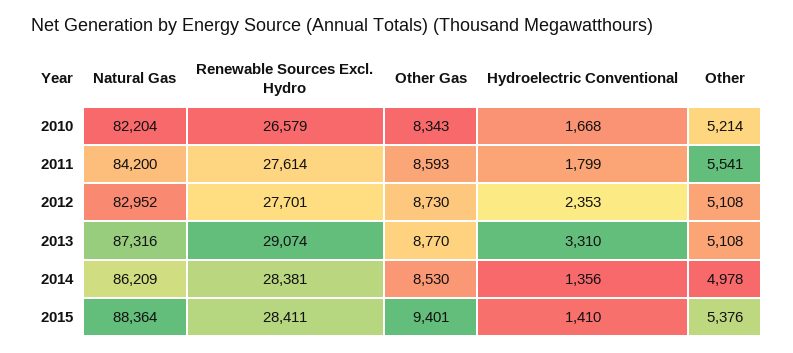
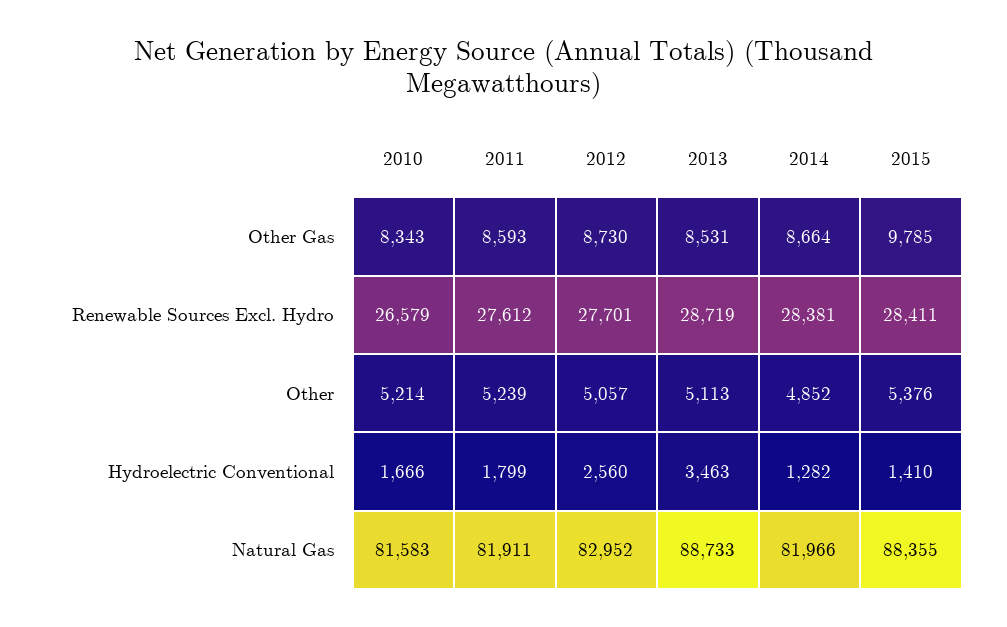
  {
    "Natural Gas": {
-     "2010": 82204,
+     "2010": 81583,
-     "2011": 84200,
+     "2011": 81911,
      "2012": 82952,
-     "2013": 87316,
+     "2013": 88733,
-     "2014": 86209,
+     "2014": 81966,
-     "2015": 88364
+     "2015": 88355
    },
    "Renewable Sources Excl. Hydro": {
      "2010": 26579,
-     "2011": 27614,
+     "2011": 27612,
      "2012": 27701,
-     "2013": 29074,
+     "2013": 28719,
      "2014": 28381,
      "2015": 28411
    },
    "Other Gas": {
      "2010": 8343,
      "2011": 8593,
      "2012": 8730,
-     "2013": 8770,
+     "2013": 8531,
-     "2014": 8530,
+     "2014": 8664,
-     "2015": 9401
+     "2015": 9785
    },
    "Hydroelectric Conventional": {
-     "2010": 1668,
+     "2010": 1666,
      "2011": 1799,
-     "2012": 2353,
+     "2012": 2560,
-     "2013": 3310,
+     "2013": 3463,
-     "2014": 1356,
+     "2014": 1282,
      "2015": 1410
    },
    "Other": {
      "2010": 5214,
-     "2011": 5541,
+     "2011": 5239,
-     "2012": 5108,
+     "2012": 5057,
-     "2013": 5108,
+     "2013": 5113,
-     "2014": 4978,
+     "2014": 4852,
      "2015": 5376
    }
  }

